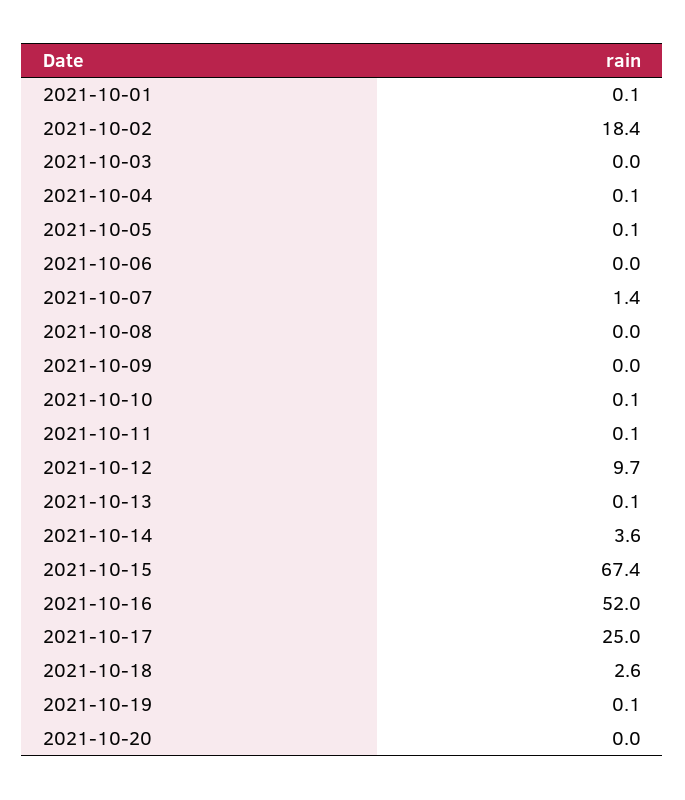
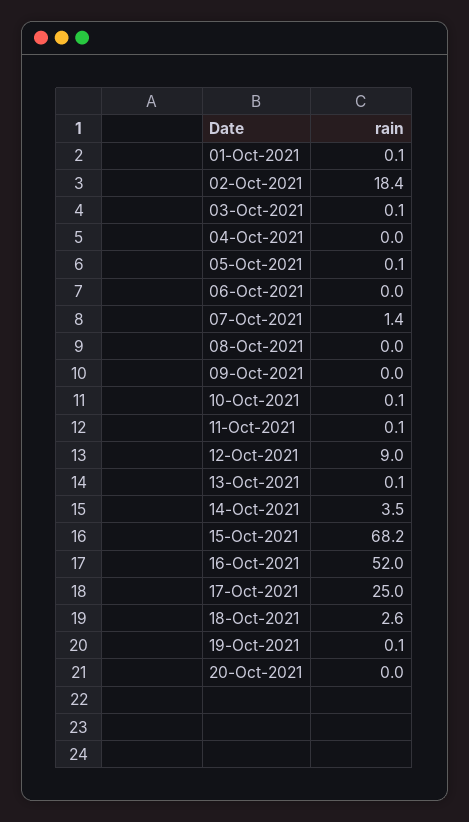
  {
    "2021-10-01": 0.1,
    "2021-10-02": 18.4,
-   "2021-10-03": 0,
+   "2021-10-03": 0.1,
-   "2021-10-04": 0.1,
+   "2021-10-04": 0,
    "2021-10-05": 0.1,
    "2021-10-06": 0,
    "2021-10-07": 1.4,
    "2021-10-08": 0,
    "2021-10-09": 0,
    "2021-10-10": 0.1,
    "2021-10-11": 0.1,
-   "2021-10-12": 9.7,
+   "2021-10-12": 9,
    "2021-10-13": 0.1,
-   "2021-10-14": 3.6,
+   "2021-10-14": 3.5,
-   "2021-10-15": 67.4,
+   "2021-10-15": 68.2,
    "2021-10-16": 52,
    "2021-10-17": 25,
    "2021-10-18": 2.6,
    "2021-10-19": 0.1,
    "2021-10-20": 0
  }

